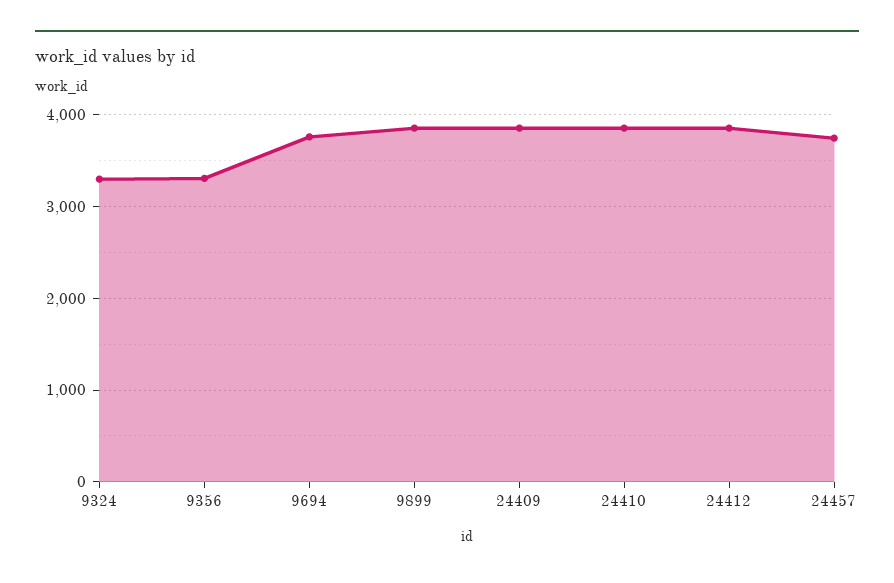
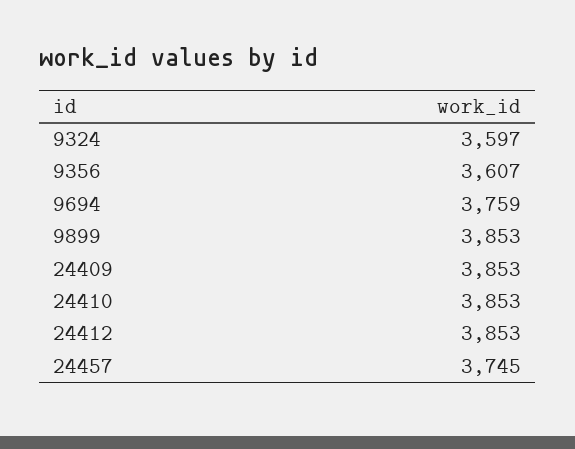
  {
-   "9324": 3300,
+   "9324": 3597,
-   "9356": 3300,
+   "9356": 3607,
    "9694": 3759,
    "9899": 3853,
    "24409": 3853,
    "24410": 3853,
    "24412": 3853,
    "24457": 3745
  }

